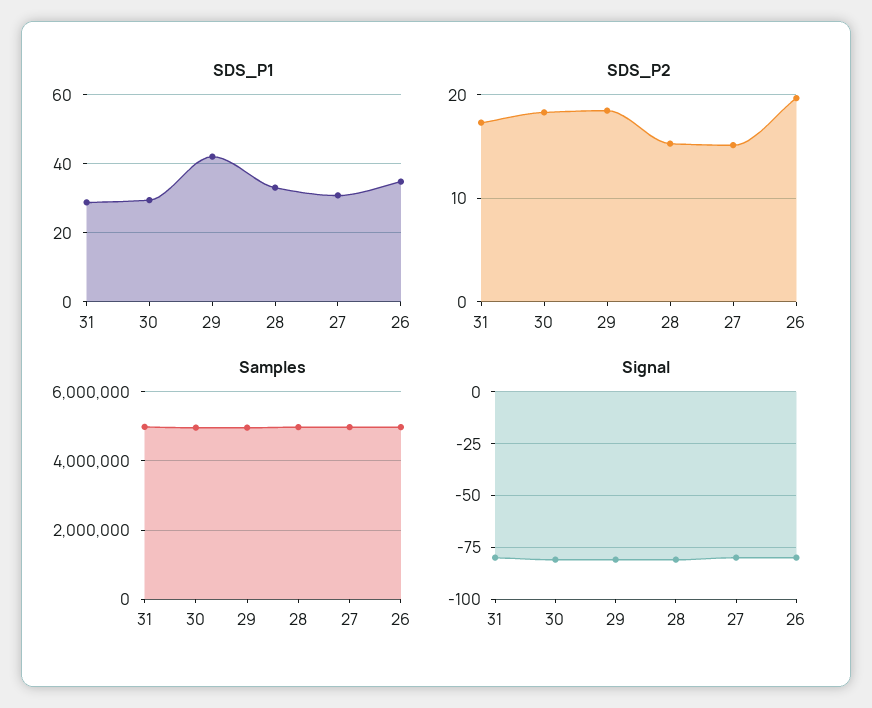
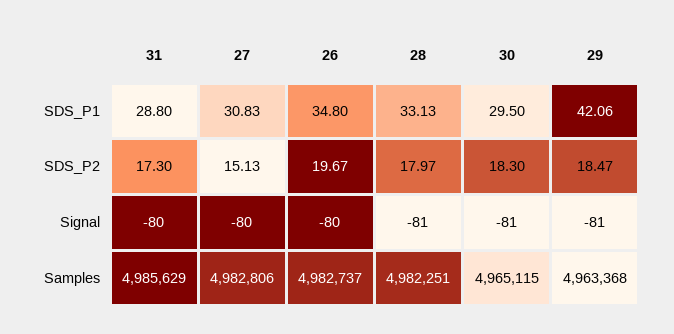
  {
    "SDS_P1": {
      "31": 28.8,
      "30": 29.5,
      "29": 42.06,
      "28": 33.13,
      "27": 30.83,
      "26": 34.8
    },
    "SDS_P2": {
      "31": 17.3,
      "30": 18.3,
      "29": 18.47,
-     "28": 15,
+     "28": 17.97,
      "27": 15.13,
      "26": 19.67
    },
    "Samples": {
      "31": 4985629,
      "30": 4965115,
      "29": 4963368,
      "28": 4982251,
      "27": 4982806,
      "26": 4982737
    },
    "Signal": {
      "31": -80,
      "30": -81,
      "29": -81,
      "28": -81,
      "27": -80,
      "26": -80
    }
  }

